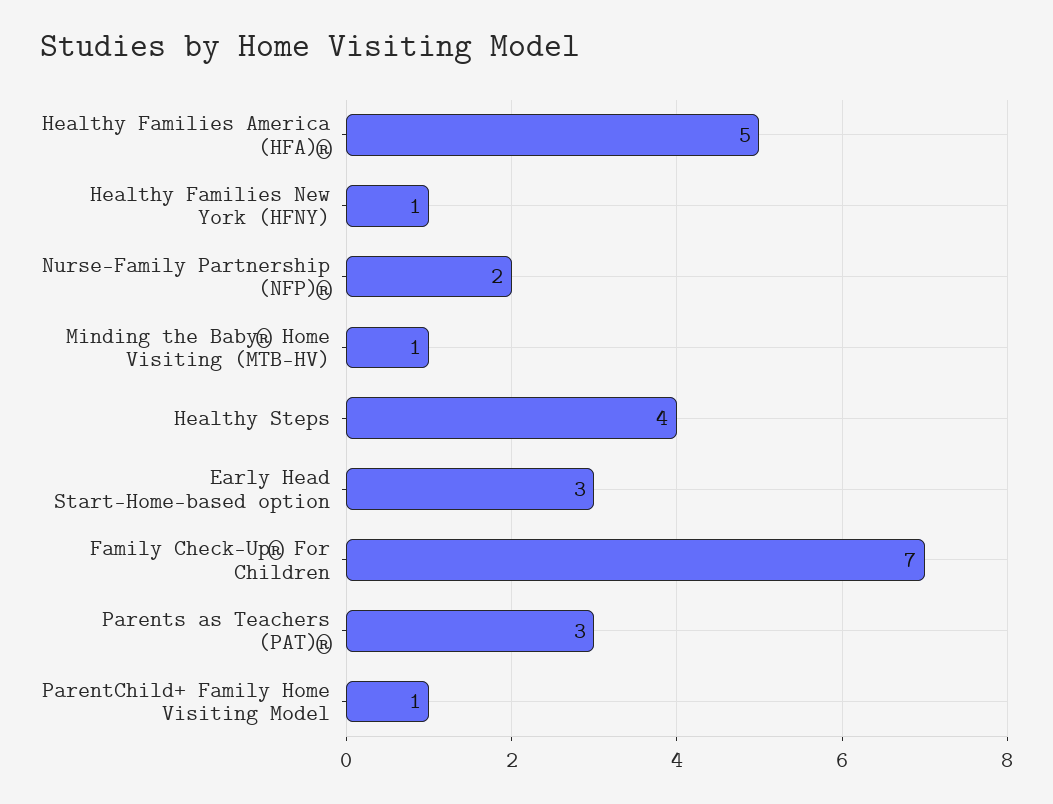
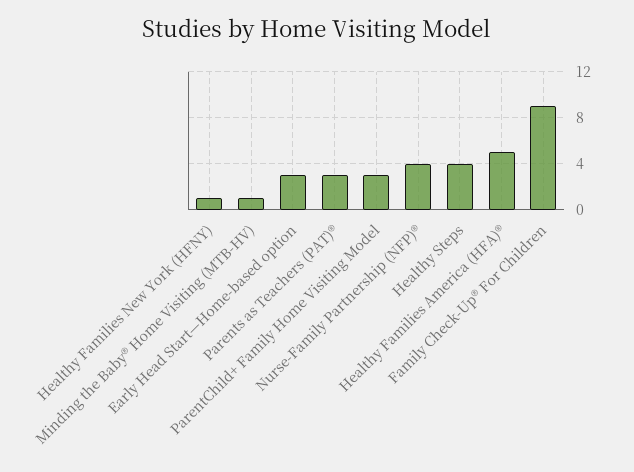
  {
    "Healthy Families America (HFA)®": 5,
    "Healthy Families New York (HFNY)": 1,
-   "Nurse-Family Partnership (NFP)®": 2,
+   "Nurse-Family Partnership (NFP)®": 4,
    "Minding the Baby® Home Visiting (MTB-HV)": 1,
    "Healthy Steps": 4,
    "Early Head Start—Home-based option": 3,
-   "Family Check-Up® For Children": 7,
+   "Family Check-Up® For Children": 9,
    "Parents as Teachers (PAT)®": 3,
-   "ParentChild+ Family Home Visiting Model": 1
+   "ParentChild+ Family Home Visiting Model": 3
  }

